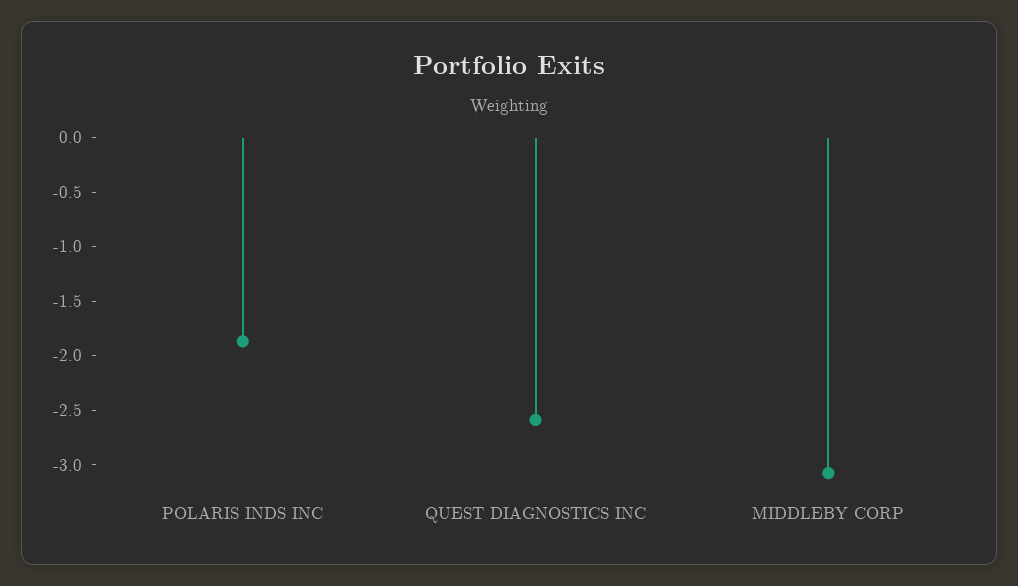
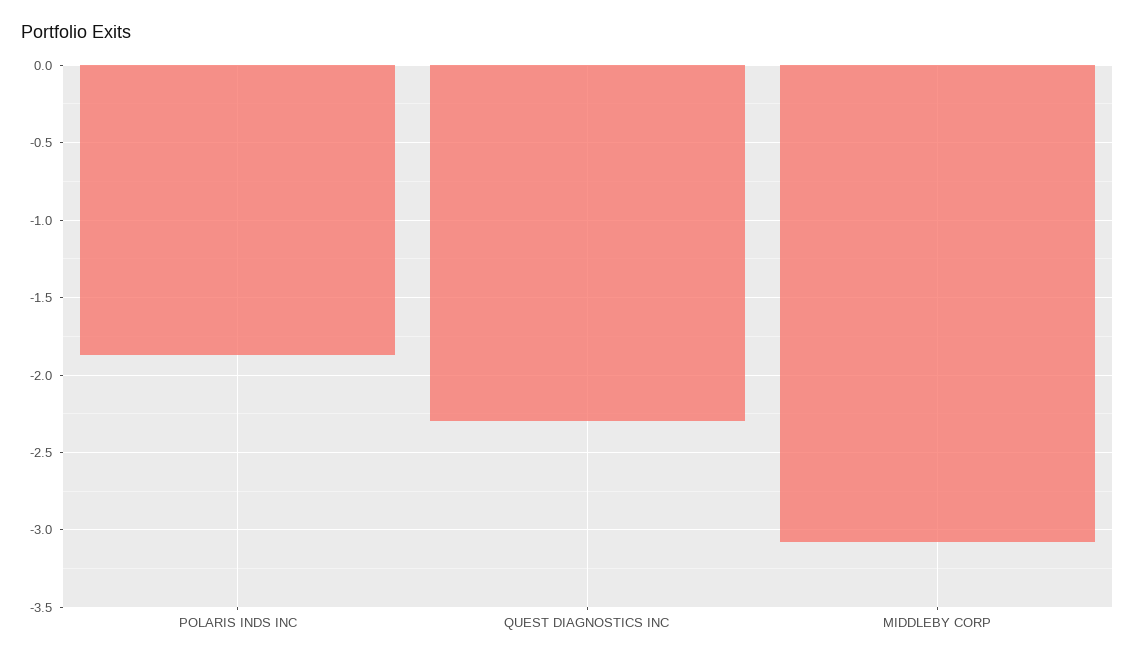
  {
    "POLARIS INDS INC": -1.85,
-   "QUEST DIAGNOSTICS INC": -2.6,
+   "QUEST DIAGNOSTICS INC": -2.3,
    "MIDDLEBY CORP": -3.1
  }

